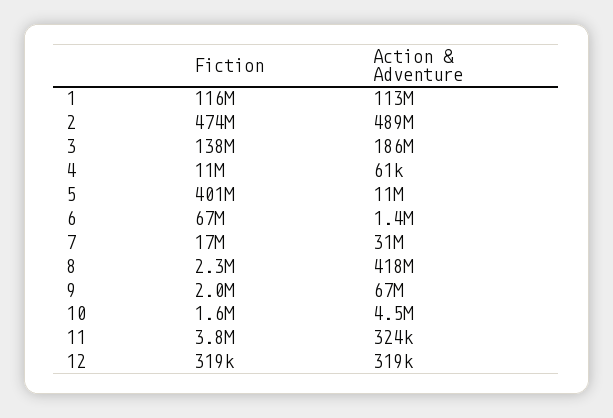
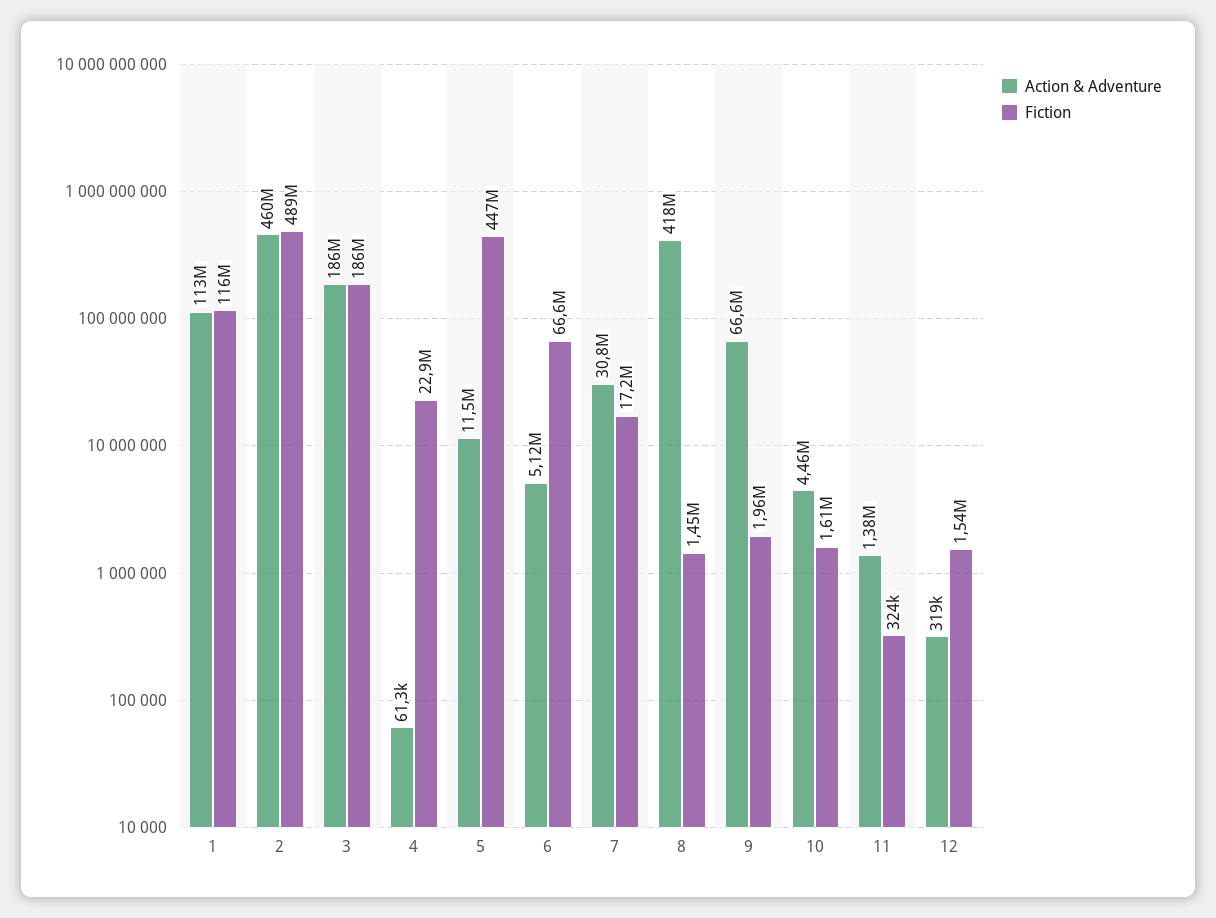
  {
    "Fiction": {
      "1": 116000000,
-     "2": 474000000,
+     "2": 489000000,
-     "3": 138000000,
+     "3": 186000000,
-     "4": 11000000,
+     "4": 22900000,
-     "5": 401000000,
+     "5": 447000000,
      "6": 66600000,
      "7": 17200000,
-     "8": 2300000,
+     "8": 1450000,
      "9": 1960000,
      "10": 1610000,
-     "11": 3800000,
+     "11": 324000,
-     "12": 319000
+     "12": 1540000
    },
    "Action & Adventure": {
      "1": 113000000,
-     "2": 489000000,
+     "2": 460000000,
      "3": 186000000,
      "4": 61300,
      "5": 11500000,
-     "6": 1400000,
+     "6": 5120000,
      "7": 30800000,
      "8": 418000000,
      "9": 66600000,
      "10": 4460000,
-     "11": 324000,
+     "11": 1380000,
      "12": 319000
    }
  }

